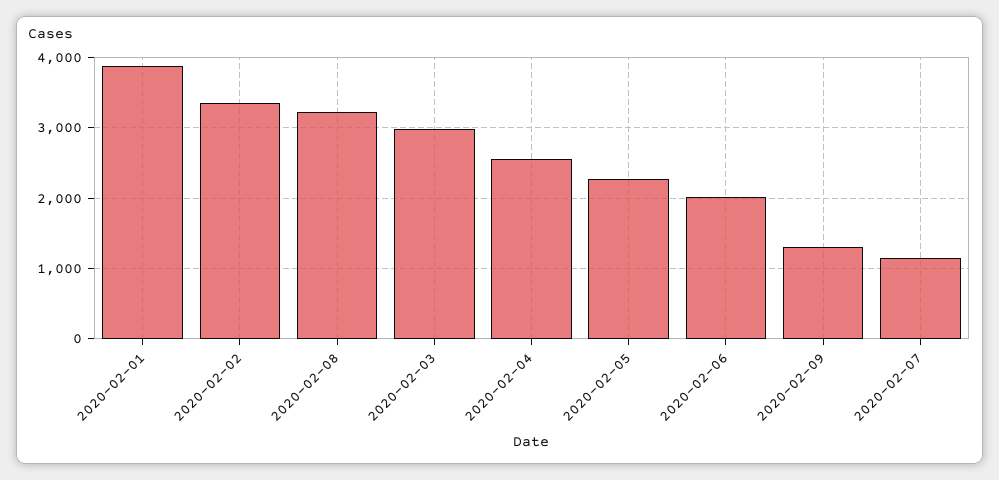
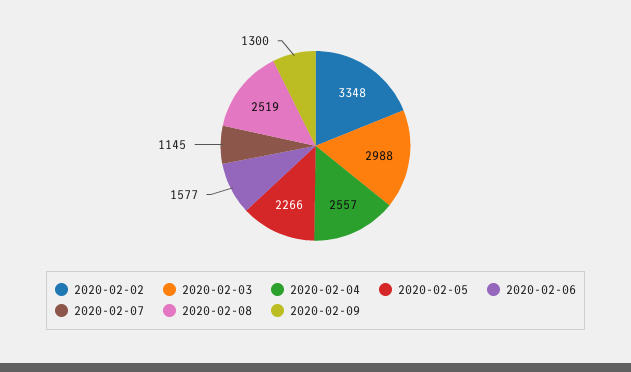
  {
-   "2020-02-01": 3900,
    "2020-02-02": 3348,
-   "2020-02-08": 3200,
+   "2020-02-08": 2519,
    "2020-02-03": 2988,
    "2020-02-04": 2557,
    "2020-02-05": 2266,
-   "2020-02-06": 2000,
+   "2020-02-06": 1577,
    "2020-02-09": 1300,
    "2020-02-07": 1145
  }

